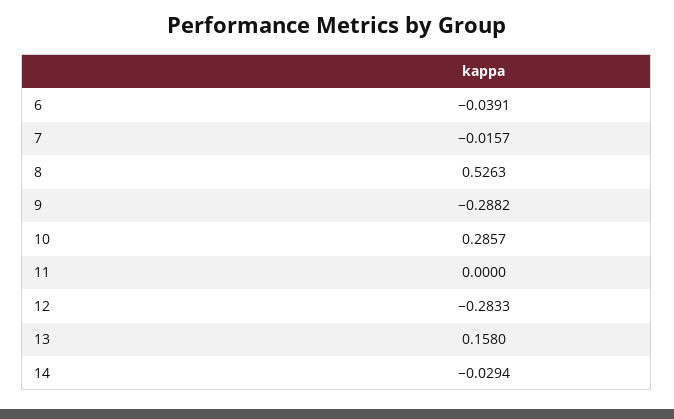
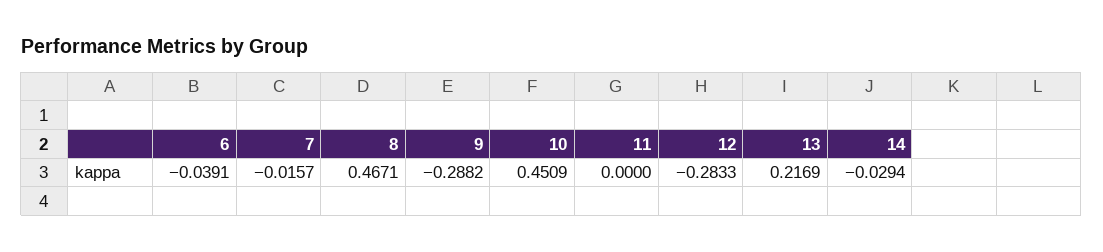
  {
    "6": -0.0391,
    "7": -0.0157,
-   "8": 0.5263,
+   "8": 0.4671,
    "9": -0.2882,
-   "10": 0.2857,
+   "10": 0.4509,
    "11": 0,
    "12": -0.2833,
-   "13": 0.158,
+   "13": 0.2169,
    "14": -0.0294
  }

